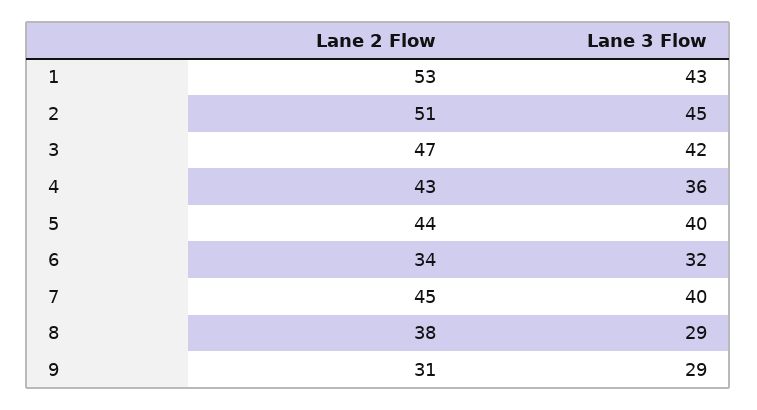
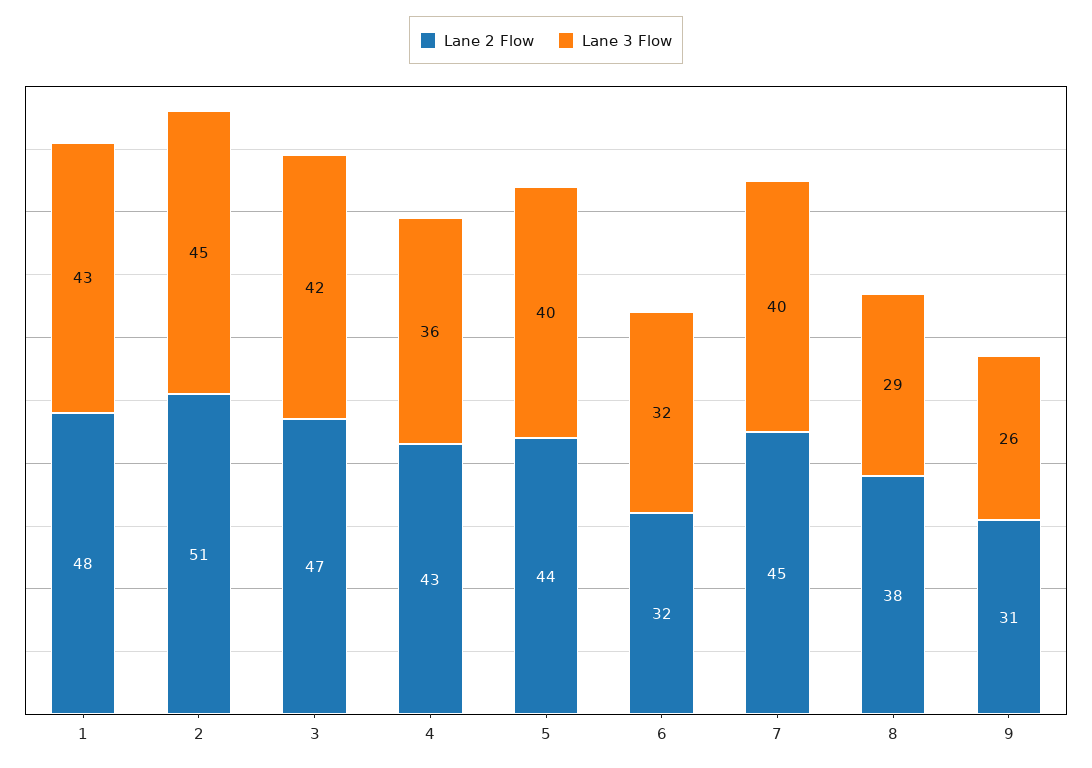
  {
    "Lane 2 Flow": {
-     "1": 53,
+     "1": 48,
      "2": 51,
      "3": 47,
      "4": 43,
      "5": 44,
-     "6": 34,
+     "6": 32,
      "7": 45,
      "8": 38,
      "9": 31
    },
    "Lane 3 Flow": {
      "1": 43,
      "2": 45,
      "3": 42,
      "4": 36,
      "5": 40,
      "6": 32,
      "7": 40,
      "8": 29,
-     "9": 29
+     "9": 26
    }
  }

